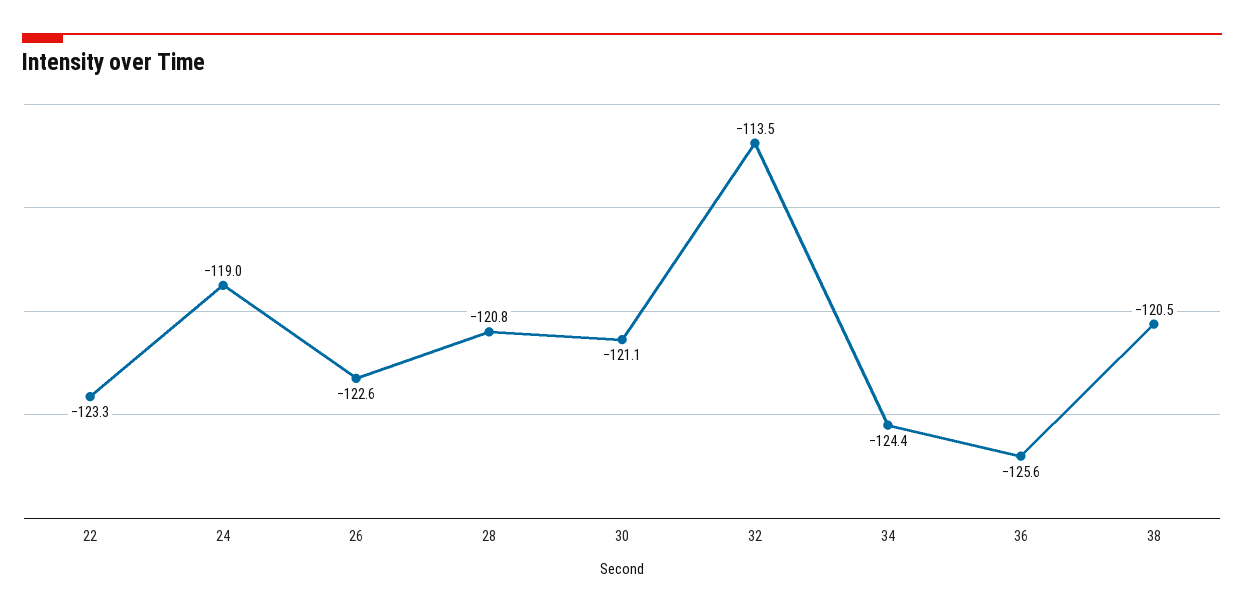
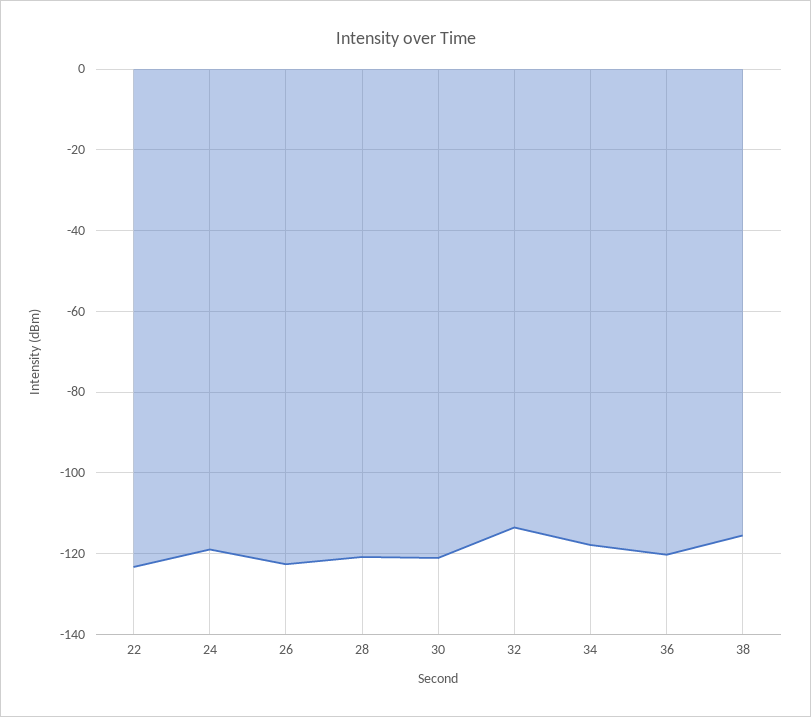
  {
    "22": -123.3,
    "24": -119,
    "26": -122.6,
    "28": -120.8,
    "30": -121.1,
    "32": -113.5,
-   "34": -124.4,
+   "34": -118,
-   "36": -125.6,
+   "36": -120,
-   "38": -120.5
+   "38": -116
  }

